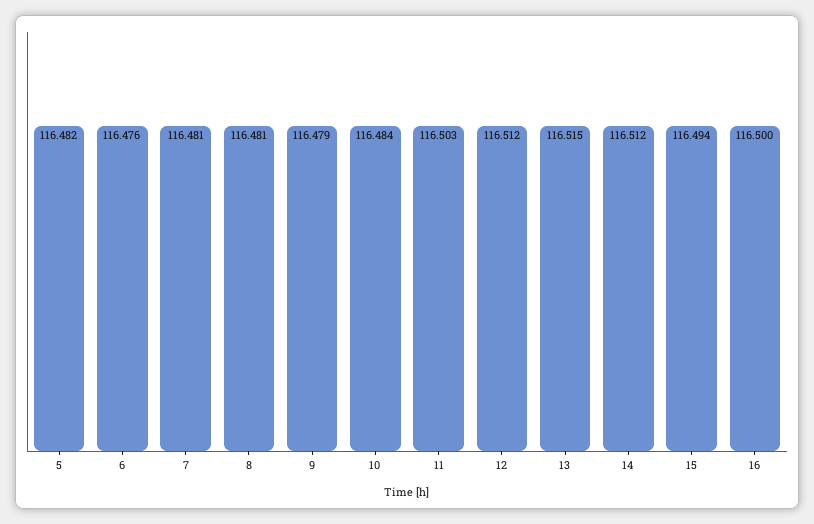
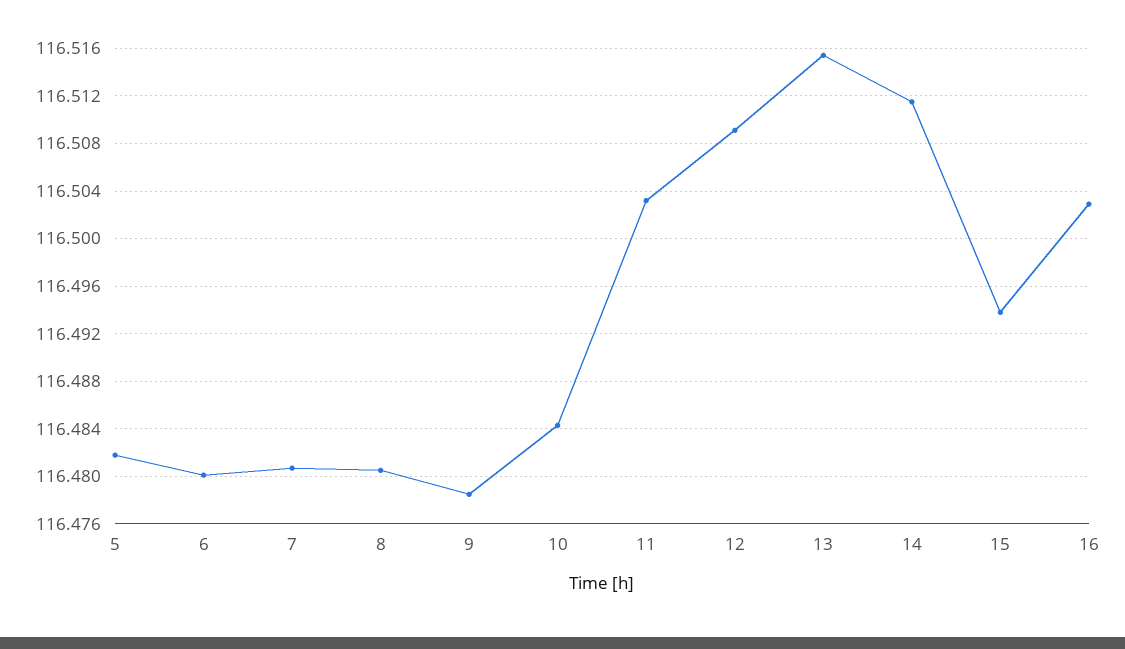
  {
    "5": 116.482,
-   "6": 116.476,
+   "6": 116.48,
    "7": 116.481,
    "8": 116.481,
    "9": 116.479,
    "10": 116.484,
    "11": 116.503,
-   "12": 116.512,
+   "12": 116.509,
    "13": 116.515,
    "14": 116.512,
    "15": 116.494,
-   "16": 116.5
+   "16": 116.503
  }

